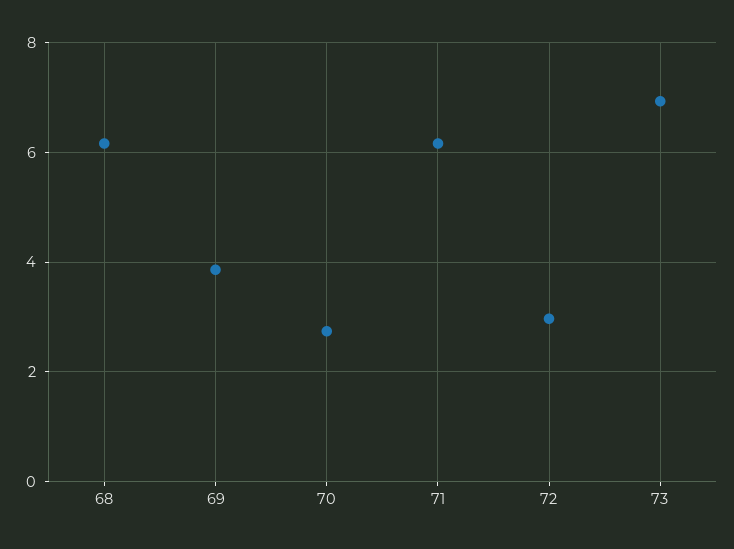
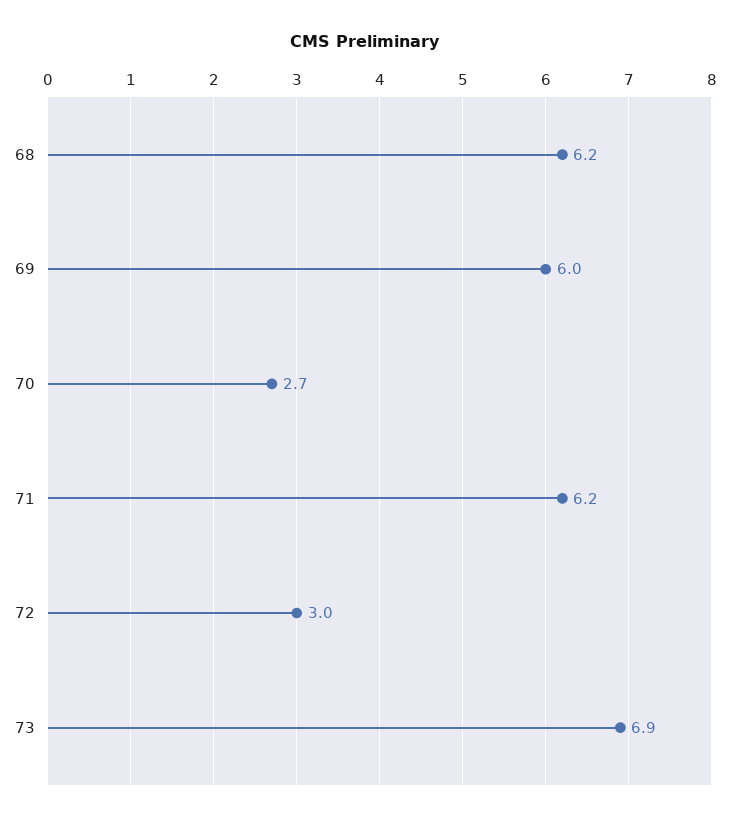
  {
    "68": 6.2,
-   "69": 3.8,
+   "69": 6,
    "70": 2.7,
    "71": 6.2,
    "72": 3,
    "73": 6.9
  }

